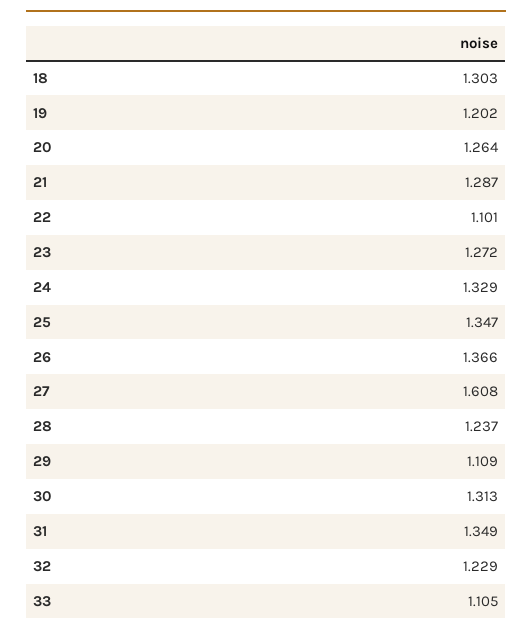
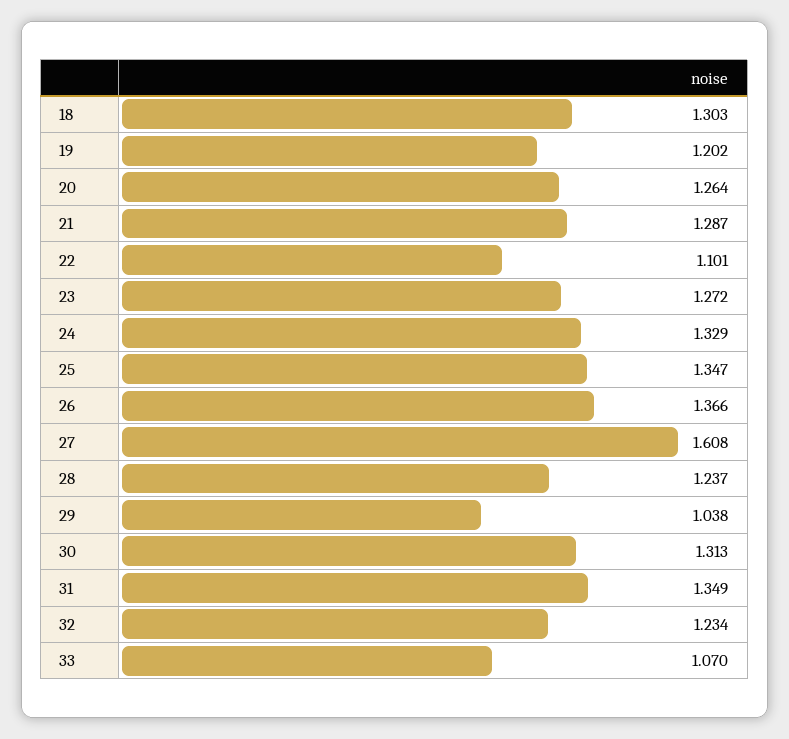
  {
    "18": 1.303,
    "19": 1.202,
    "20": 1.264,
    "21": 1.287,
    "22": 1.101,
    "23": 1.272,
    "24": 1.329,
    "25": 1.347,
    "26": 1.366,
    "27": 1.608,
    "28": 1.237,
-   "29": 1.109,
+   "29": 1.038,
    "30": 1.313,
    "31": 1.349,
-   "32": 1.229,
+   "32": 1.234,
-   "33": 1.105
+   "33": 1.07
  }

